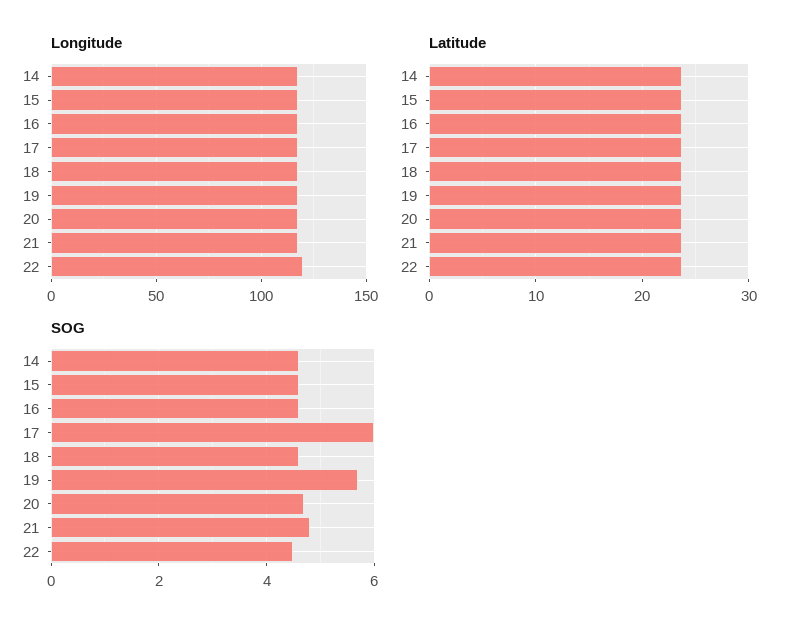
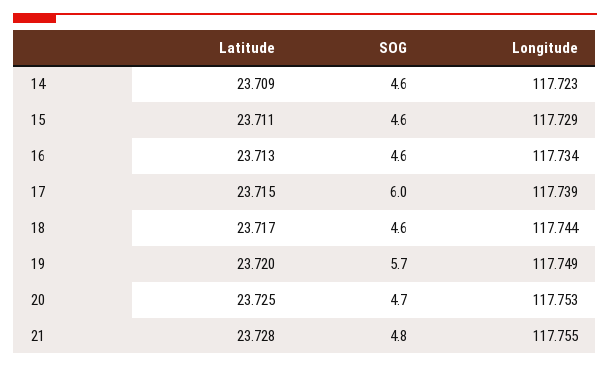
  {
    "Longitude": {
      "14": 117.723,
      "15": 117.729,
      "16": 117.734,
      "17": 117.739,
      "18": 117.744,
      "19": 117.749,
      "20": 117.753,
-     "21": 117.755,
+     "21": 117.755
-     "22": 120
    },
    "Latitude": {
      "14": 23.709,
      "15": 23.711,
      "16": 23.713,
      "17": 23.715,
      "18": 23.717,
      "19": 23.72,
      "20": 23.725,
-     "21": 23.728,
+     "21": 23.728
-     "22": 24
    },
    "SOG": {
      "14": 4.6,
      "15": 4.6,
      "16": 4.6,
      "17": 6,
      "18": 4.6,
      "19": 5.7,
      "20": 4.7,
-     "21": 4.8,
+     "21": 4.8
-     "22": 4.5
    }
  }

